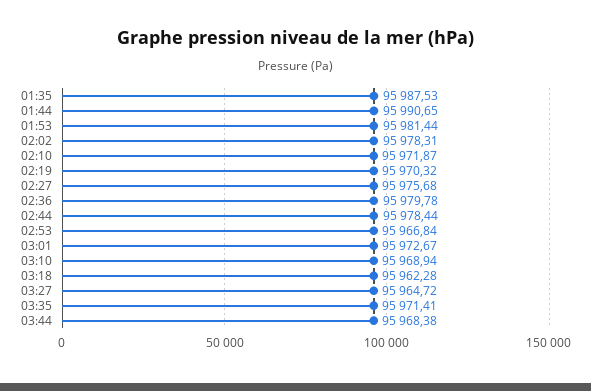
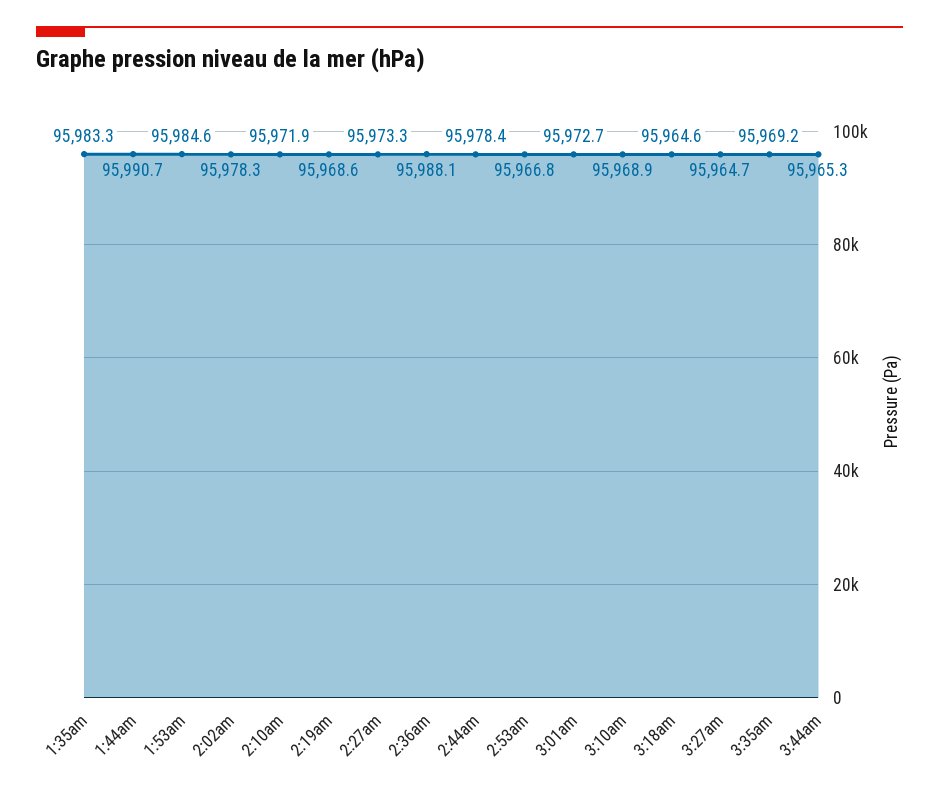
  {
-   "01:35": 95987.53,
+   "01:35": 95983.3,
    "01:44": 95990.65,
-   "01:53": 95981.44,
+   "01:53": 95984.6,
    "02:02": 95978.31,
    "02:10": 95971.87,
-   "02:19": 95970.32,
+   "02:19": 95968.6,
-   "02:27": 95975.68,
+   "02:27": 95973.3,
-   "02:36": 95979.78,
+   "02:36": 95988.1,
    "02:44": 95978.44,
    "02:53": 95966.84,
    "03:01": 95972.67,
    "03:10": 95968.94,
-   "03:18": 95962.28,
+   "03:18": 95964.6,
    "03:27": 95964.72,
-   "03:35": 95971.41,
+   "03:35": 95969.2,
-   "03:44": 95968.38
+   "03:44": 95965.3
  }

